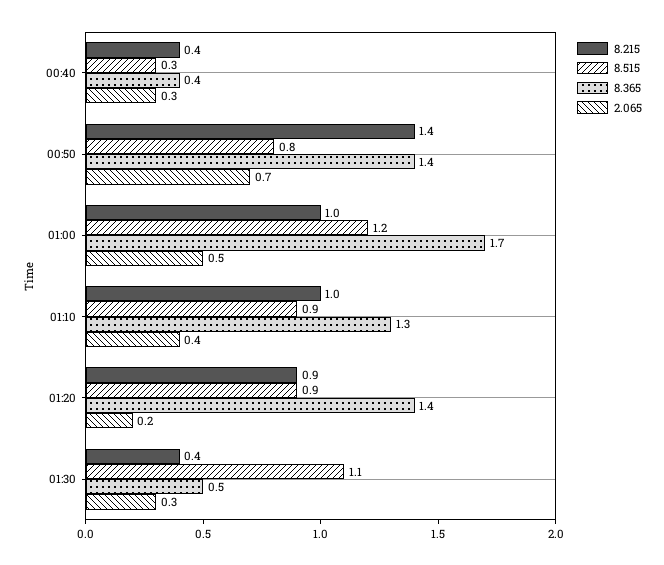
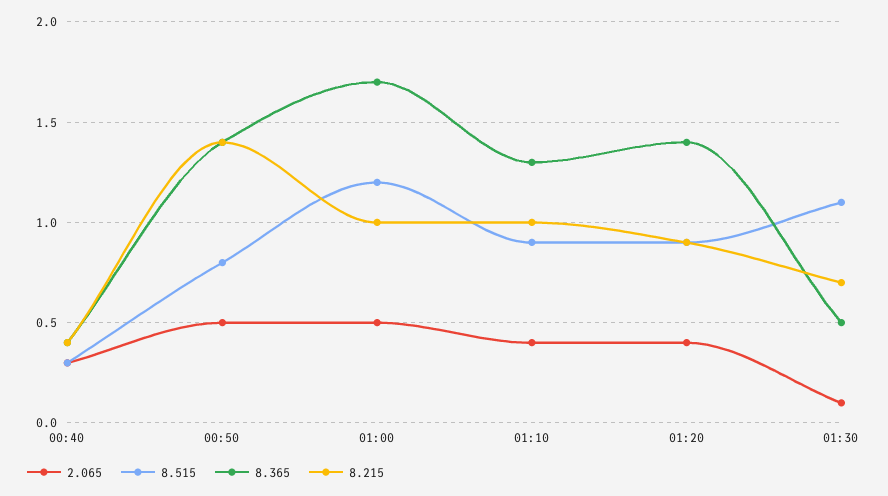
  {
    "8.215": {
      "00:40": 0.4,
      "00:50": 1.4,
      "01:00": 1,
      "01:10": 1,
      "01:20": 0.9,
-     "01:30": 0.4
+     "01:30": 0.7
    },
    "8.515": {
      "00:40": 0.3,
      "00:50": 0.8,
      "01:00": 1.2,
      "01:10": 0.9,
      "01:20": 0.9,
      "01:30": 1.1
    },
    "8.365": {
      "00:40": 0.4,
      "00:50": 1.4,
      "01:00": 1.7,
      "01:10": 1.3,
      "01:20": 1.4,
      "01:30": 0.5
    },
    "2.065": {
      "00:40": 0.3,
-     "00:50": 0.7,
+     "00:50": 0.5,
      "01:00": 0.5,
      "01:10": 0.4,
-     "01:20": 0.2,
+     "01:20": 0.4,
-     "01:30": 0.3
+     "01:30": 0.1
    }
  }

